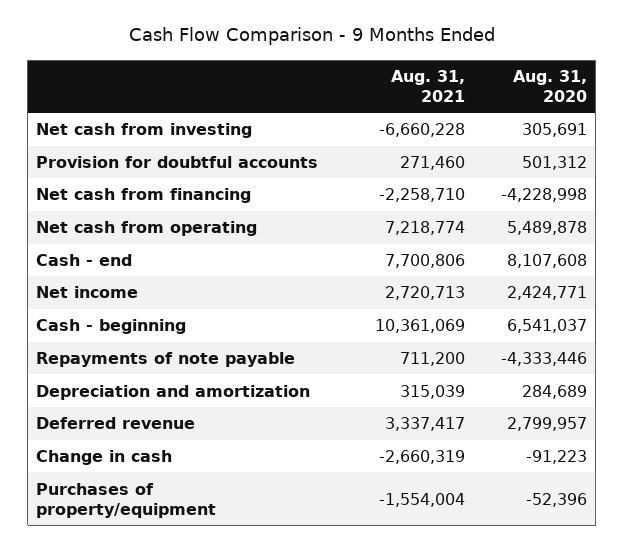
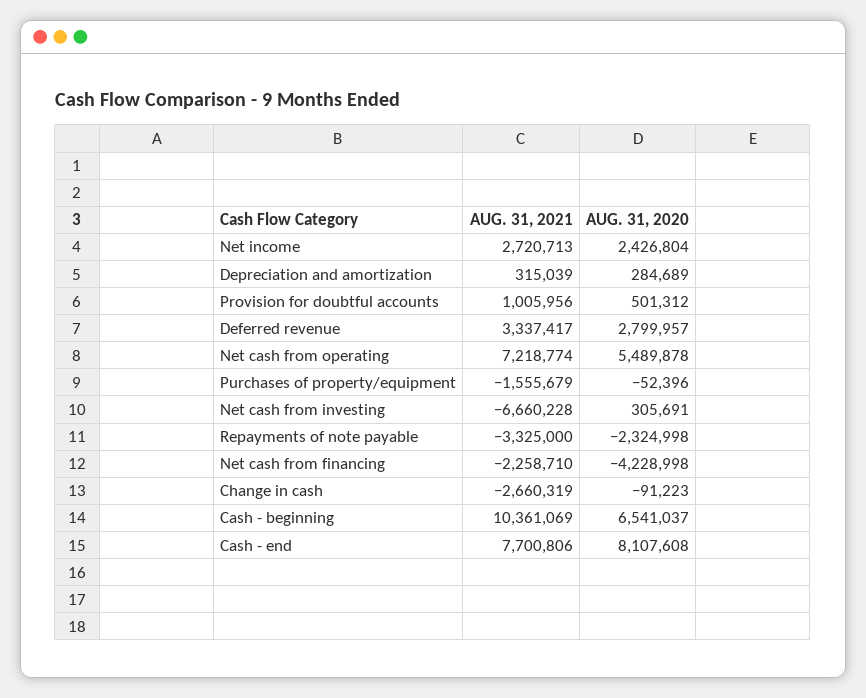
  {
    "Aug. 31, 2021": {
      "Net cash from investing": -6660228,
-     "Provision for doubtful accounts": 271460,
+     "Provision for doubtful accounts": 1005956,
      "Net cash from financing": -2258710,
      "Net cash from operating": 7218774,
      "Cash - end": 7700806,
      "Net income": 2720713,
      "Cash - beginning": 10361069,
-     "Repayments of note payable": 711200,
+     "Repayments of note payable": -3325000,
      "Depreciation and amortization": 315039,
      "Deferred revenue": 3337417,
      "Change in cash": -2660319,
-     "Purchases of property/equipment": -1554004
+     "Purchases of property/equipment": -1555679
    },
    "Aug. 31, 2020": {
      "Net cash from investing": 305691,
      "Provision for doubtful accounts": 501312,
      "Net cash from financing": -4228998,
      "Net cash from operating": 5489878,
      "Cash - end": 8107608,
-     "Net income": 2424771,
+     "Net income": 2426804,
      "Cash - beginning": 6541037,
-     "Repayments of note payable": -4333446,
+     "Repayments of note payable": -2324998,
      "Depreciation and amortization": 284689,
      "Deferred revenue": 2799957,
      "Change in cash": -91223,
      "Purchases of property/equipment": -52396
    }
  }

